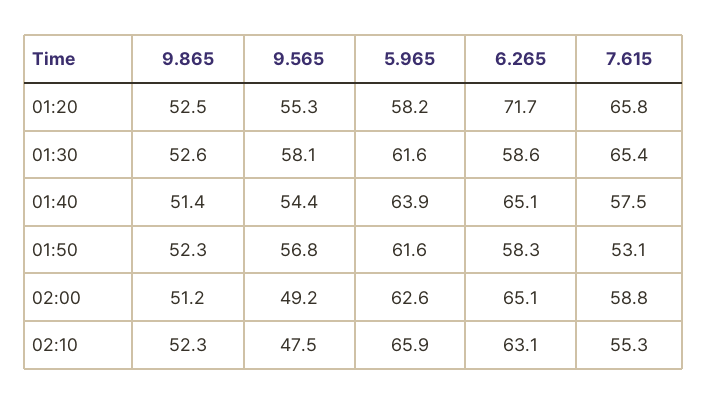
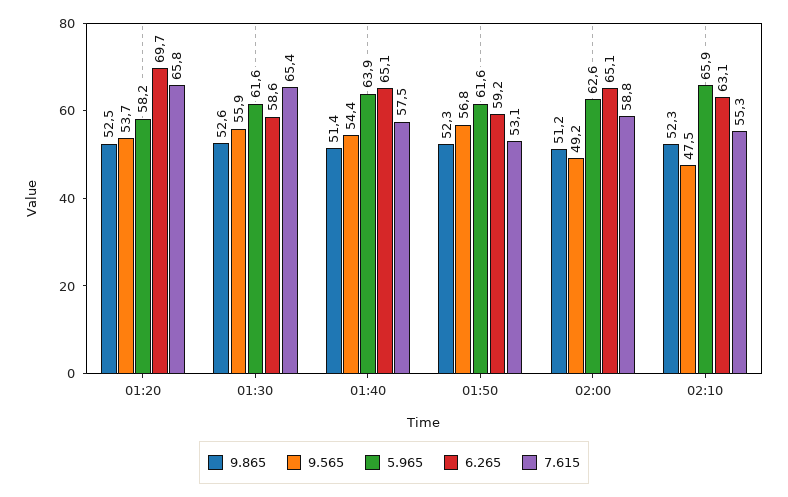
  {
    "9.865": {
      "01:20": 52.5,
      "01:30": 52.6,
      "01:40": 51.4,
      "01:50": 52.3,
      "02:00": 51.2,
      "02:10": 52.3
    },
    "9.565": {
-     "01:20": 55.3,
+     "01:20": 53.7,
-     "01:30": 58.1,
+     "01:30": 55.9,
      "01:40": 54.4,
      "01:50": 56.8,
      "02:00": 49.2,
      "02:10": 47.5
    },
    "5.965": {
      "01:20": 58.2,
      "01:30": 61.6,
      "01:40": 63.9,
      "01:50": 61.6,
      "02:00": 62.6,
      "02:10": 65.9
    },
    "6.265": {
-     "01:20": 71.7,
+     "01:20": 69.7,
      "01:30": 58.6,
      "01:40": 65.1,
-     "01:50": 58.3,
+     "01:50": 59.2,
      "02:00": 65.1,
      "02:10": 63.1
    },
    "7.615": {
      "01:20": 65.8,
      "01:30": 65.4,
      "01:40": 57.5,
      "01:50": 53.1,
      "02:00": 58.8,
      "02:10": 55.3
    }
  }

